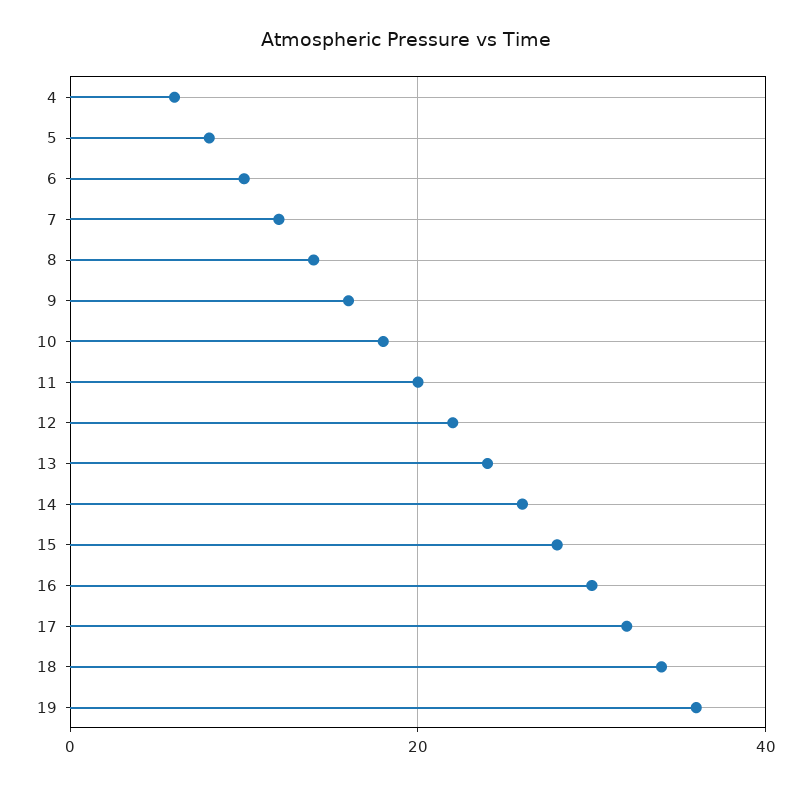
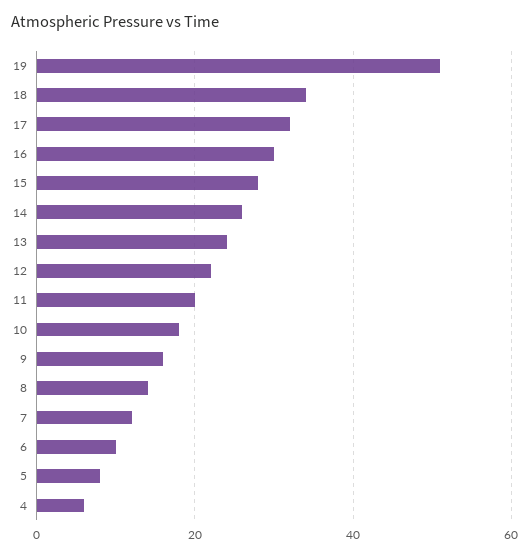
  {
    "4": 5,
    "5": 10,
    "6": 10,
    "7": 10,
    "8": 15,
    "9": 15,
    "10": 20,
    "11": 20,
    "12": 20,
    "13": 25,
    "14": 25,
    "15": 30,
    "16": 30,
    "17": 30,
    "18": 35,
-   "19": 35
+   "19": 50
  }

